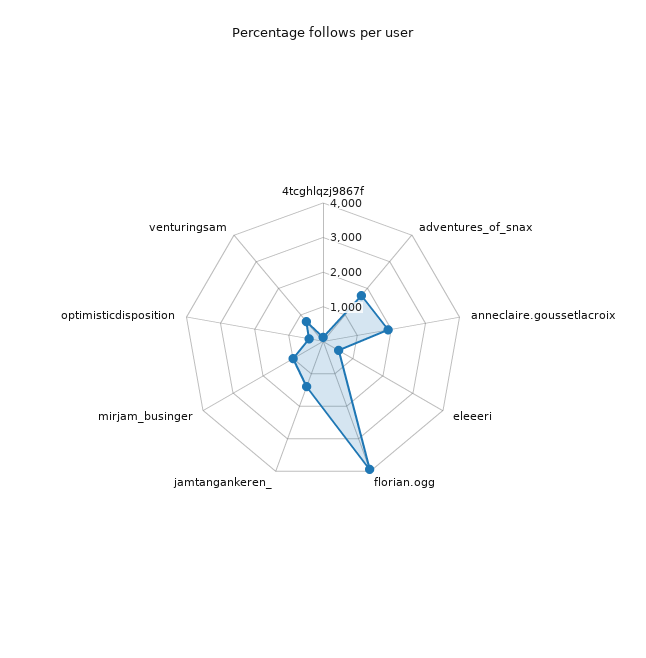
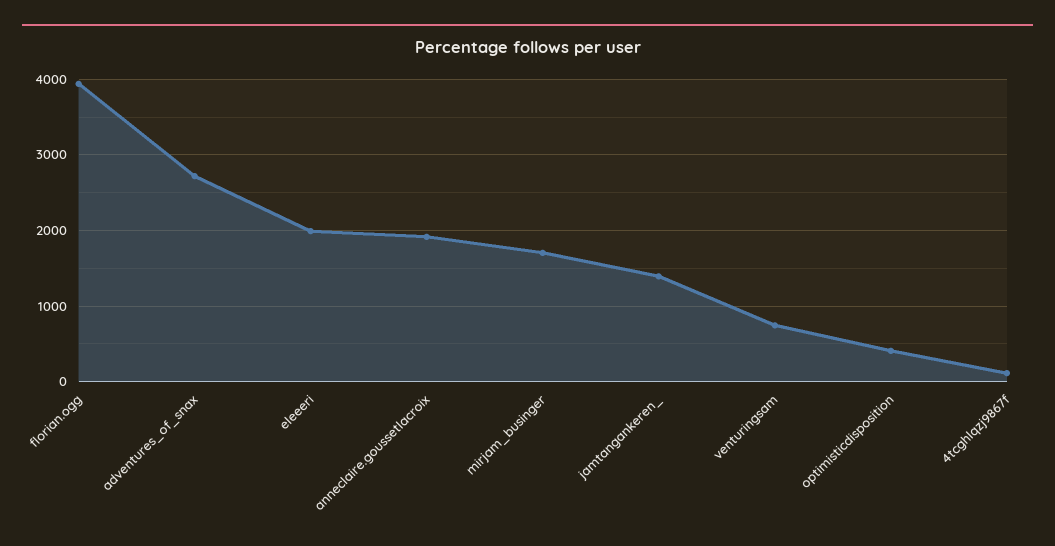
  {
    "4tcghlqzj9867f": 100,
-   "adventures_of_snax": 1750,
+   "adventures_of_snax": 2700,
    "anneclaire.goussetlacroix": 1900,
-   "eleeeri": 500,
+   "eleeeri": 2000,
    "florian.ogg": 3900,
    "jamtangankeren_": 1400,
-   "mirjam_businger": 1000,
+   "mirjam_businger": 1700,
    "optimisticdisposition": 400,
    "venturingsam": 700
  }

